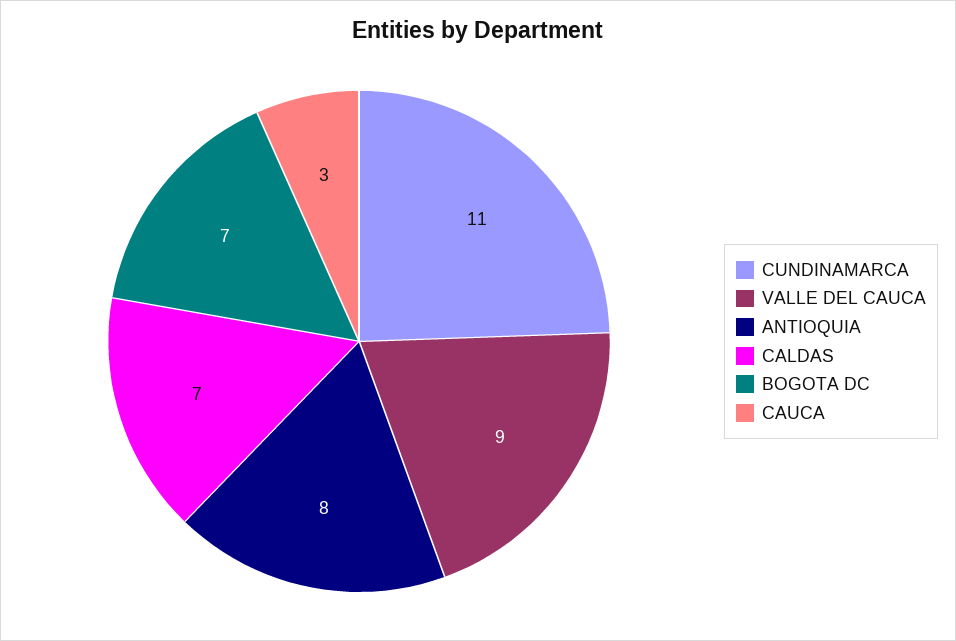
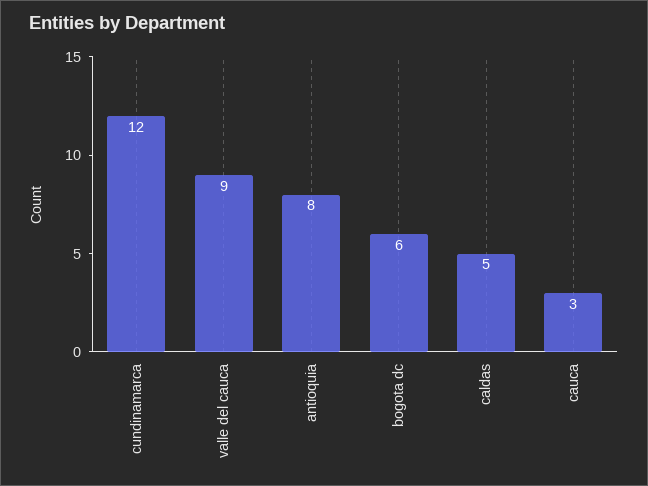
  {
-   "CUNDINAMARCA": 11,
+   "CUNDINAMARCA": 12,
    "VALLE DEL CAUCA": 9,
    "ANTIOQUIA": 8,
-   "CALDAS": 7,
+   "CALDAS": 5,
-   "BOGOTA DC": 7,
+   "BOGOTA DC": 6,
    "CAUCA": 3
  }

